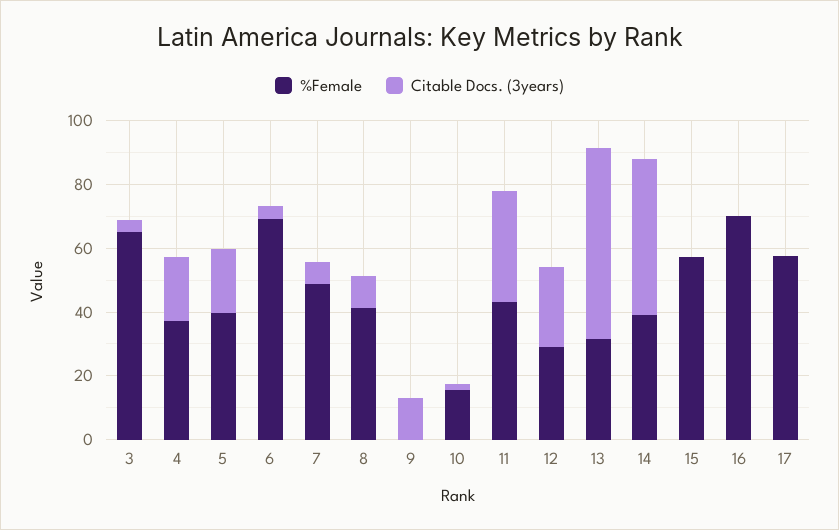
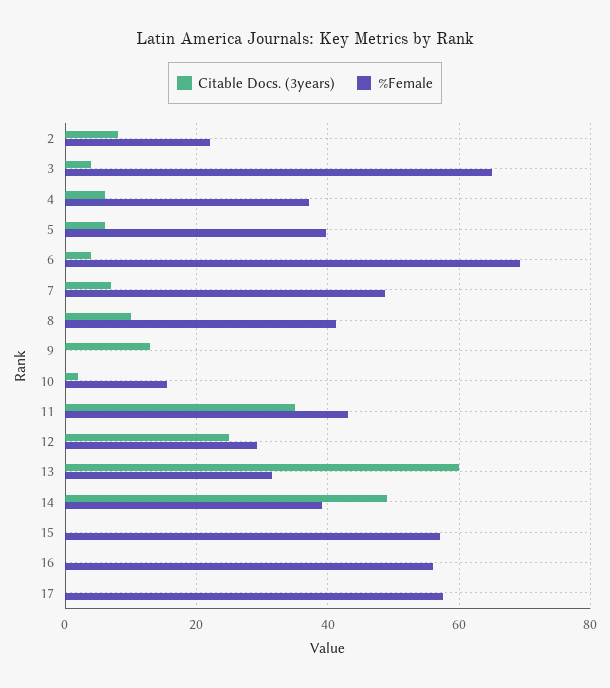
  {
    "%Female": {
      "3": 66,
      "4": 38,
      "5": 40,
      "6": 70,
      "7": 48,
      "8": 42,
      "9": 0,
      "10": 16,
      "11": 44,
      "12": 30,
      "13": 32,
      "14": 40,
      "15": 58,
-     "16": 70,
+     "16": 56,
-     "17": 58
+     "17": 58,
+     "2": 22
    },
    "Citable Docs. (3years)": {
      "3": 4,
-     "4": 20,
+     "4": 6,
-     "5": 20,
+     "5": 6,
      "6": 4,
      "7": 8,
      "8": 10,
      "9": 14,
      "10": 2,
      "11": 36,
      "12": 26,
      "13": 60,
      "14": 50,
      "15": 0,
      "16": 0,
-     "17": 0
+     "17": 0,
+     "2": 8
    }
  }

